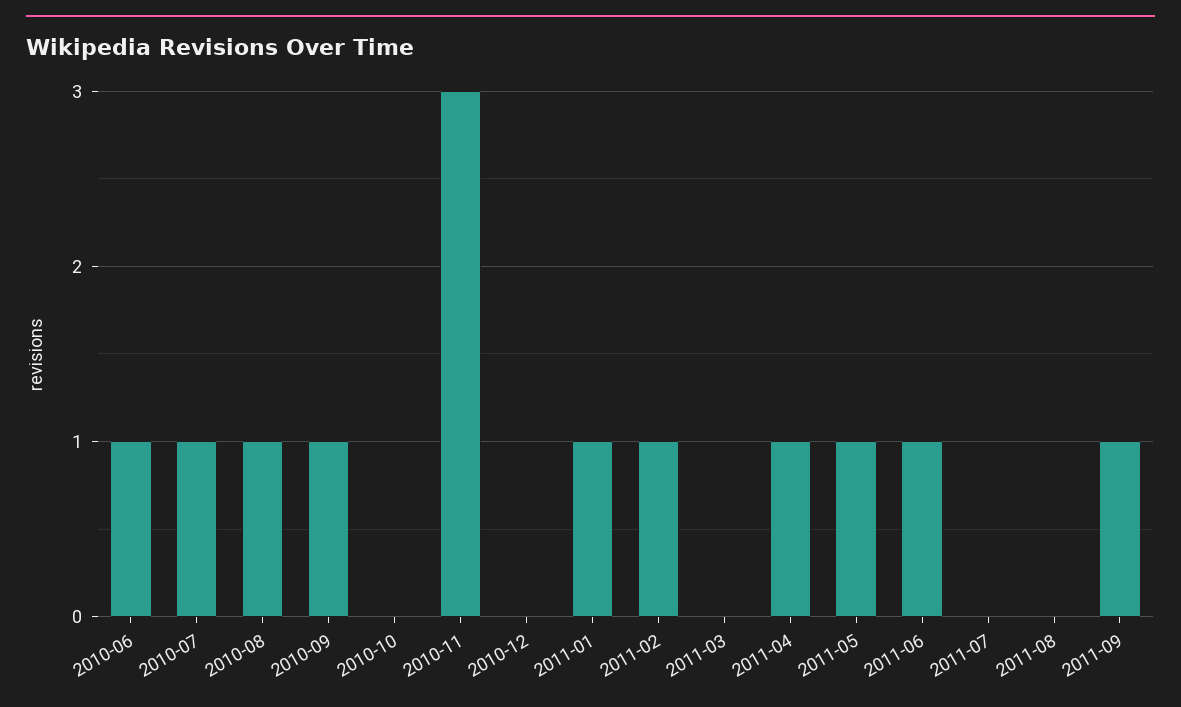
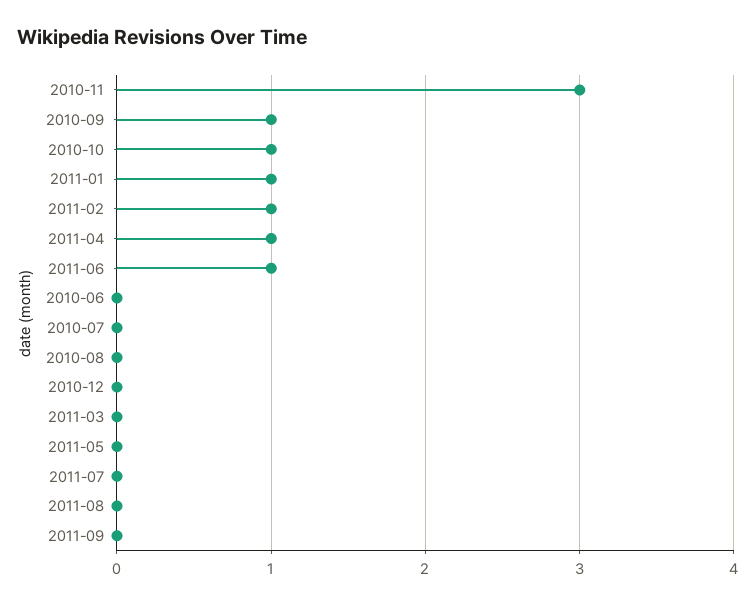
  {
-   "2010-06": 1,
+   "2010-06": 0,
-   "2010-07": 1,
+   "2010-07": 0,
-   "2010-08": 1,
+   "2010-08": 0,
    "2010-09": 1,
-   "2010-10": 0,
+   "2010-10": 1,
    "2010-11": 3,
    "2010-12": 0,
    "2011-01": 1,
    "2011-02": 1,
    "2011-03": 0,
    "2011-04": 1,
-   "2011-05": 1,
+   "2011-05": 0,
    "2011-06": 1,
    "2011-07": 0,
    "2011-08": 0,
-   "2011-09": 1
+   "2011-09": 0
  }

